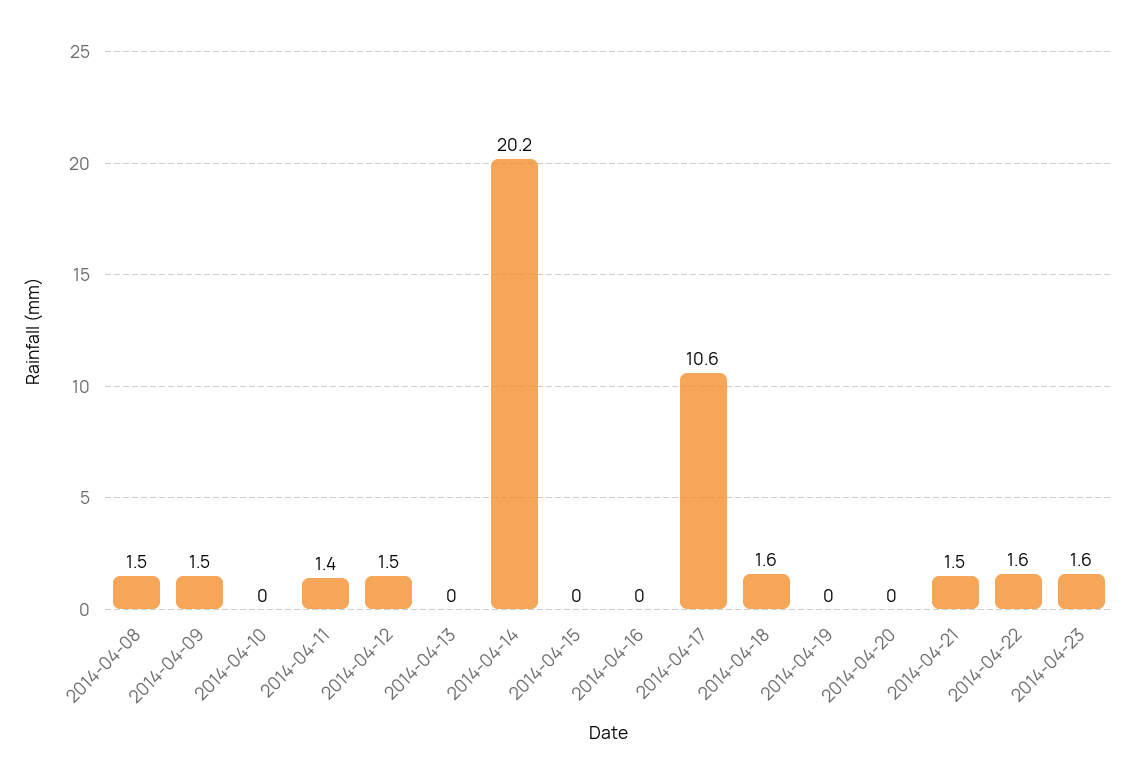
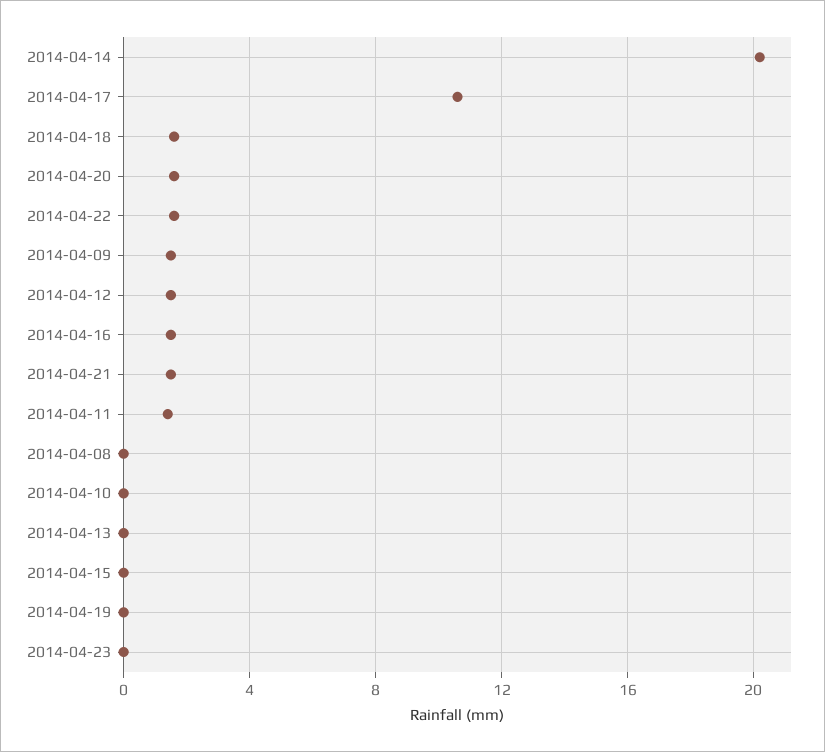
  {
-   "2014-04-08": 1.5,
+   "2014-04-08": 0,
    "2014-04-09": 1.5,
    "2014-04-10": 0,
    "2014-04-11": 1.4,
    "2014-04-12": 1.5,
    "2014-04-13": 0,
    "2014-04-14": 20.2,
    "2014-04-15": 0,
-   "2014-04-16": 0,
+   "2014-04-16": 1.5,
    "2014-04-17": 10.6,
    "2014-04-18": 1.6,
    "2014-04-19": 0,
-   "2014-04-20": 0,
+   "2014-04-20": 1.5,
    "2014-04-21": 1.5,
    "2014-04-22": 1.6,
-   "2014-04-23": 1.6
+   "2014-04-23": 0
  }

